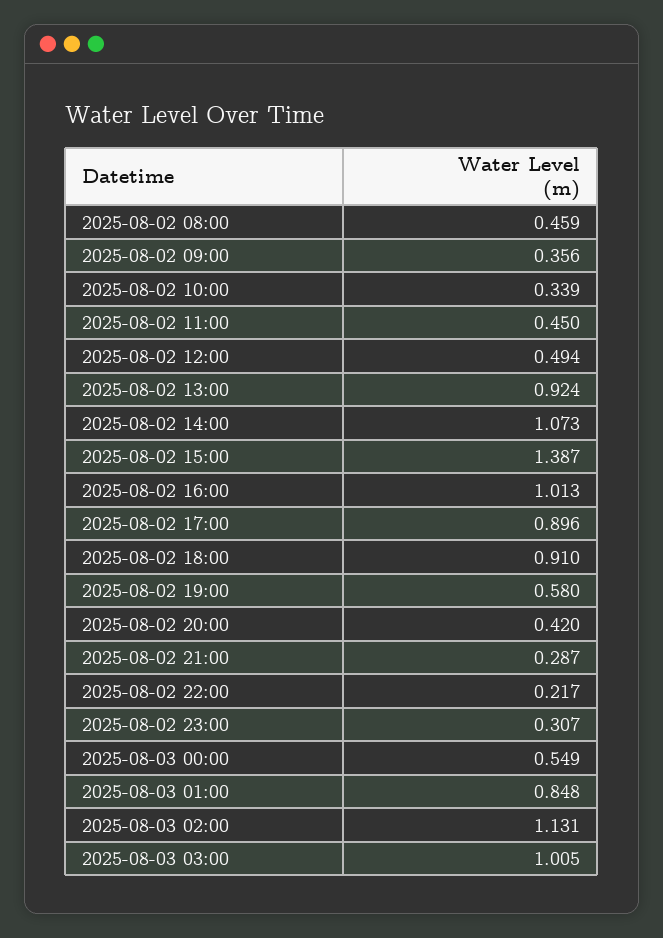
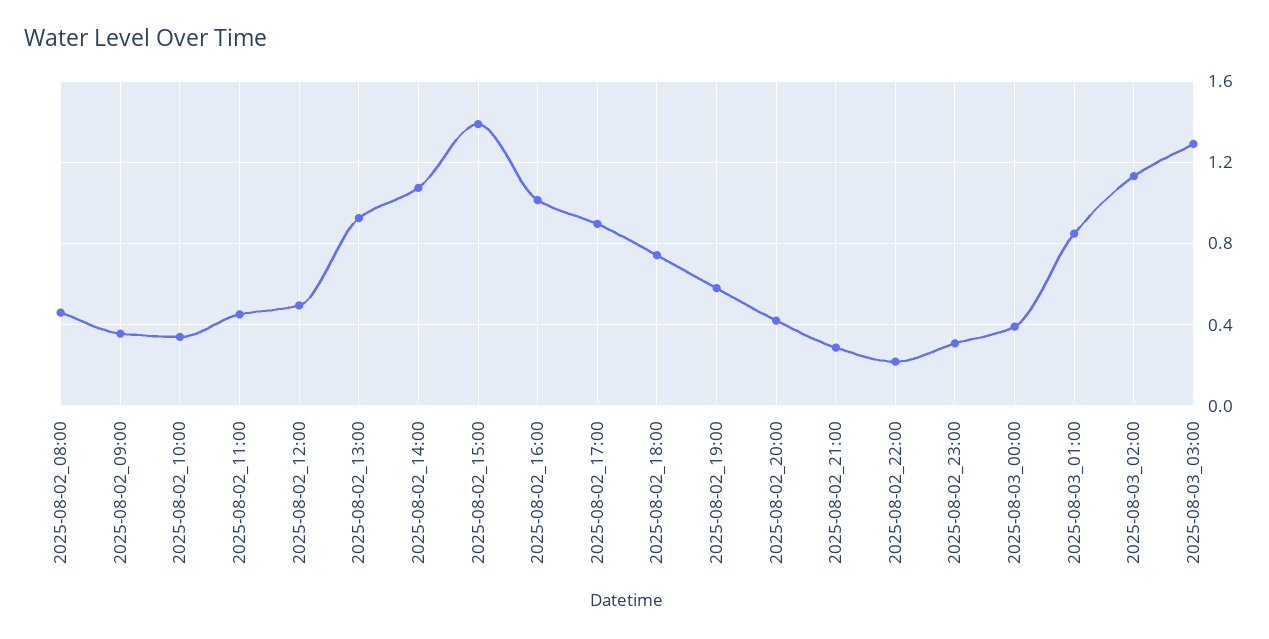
  {
    "2025-08-02 08:00": 0.459,
    "2025-08-02 09:00": 0.356,
    "2025-08-02 10:00": 0.339,
    "2025-08-02 11:00": 0.45,
    "2025-08-02 12:00": 0.494,
    "2025-08-02 13:00": 0.924,
    "2025-08-02 14:00": 1.073,
    "2025-08-02 15:00": 1.387,
    "2025-08-02 16:00": 1.013,
    "2025-08-02 17:00": 0.896,
-   "2025-08-02 18:00": 0.91,
+   "2025-08-02 18:00": 0.75,
    "2025-08-02 19:00": 0.58,
    "2025-08-02 20:00": 0.42,
    "2025-08-02 21:00": 0.287,
    "2025-08-02 22:00": 0.217,
    "2025-08-02 23:00": 0.307,
-   "2025-08-03 00:00": 0.549,
+   "2025-08-03 00:00": 0.4,
    "2025-08-03 01:00": 0.848,
    "2025-08-03 02:00": 1.131,
-   "2025-08-03 03:00": 1.005
+   "2025-08-03 03:00": 1.3
  }

